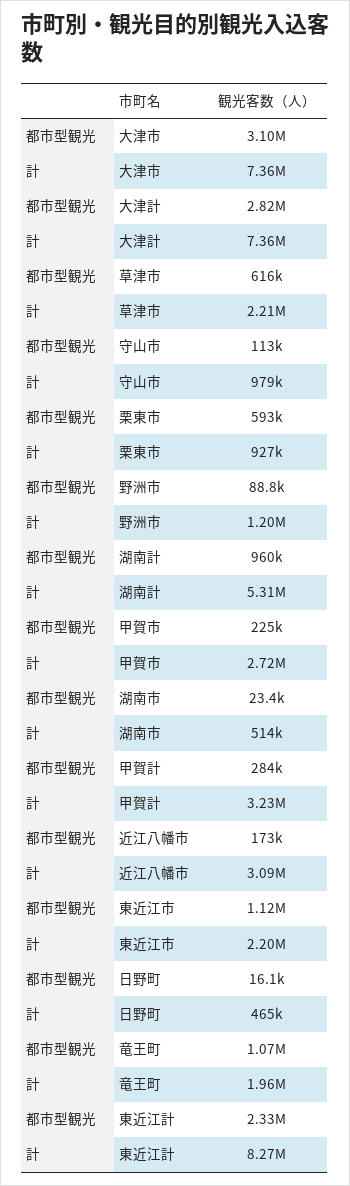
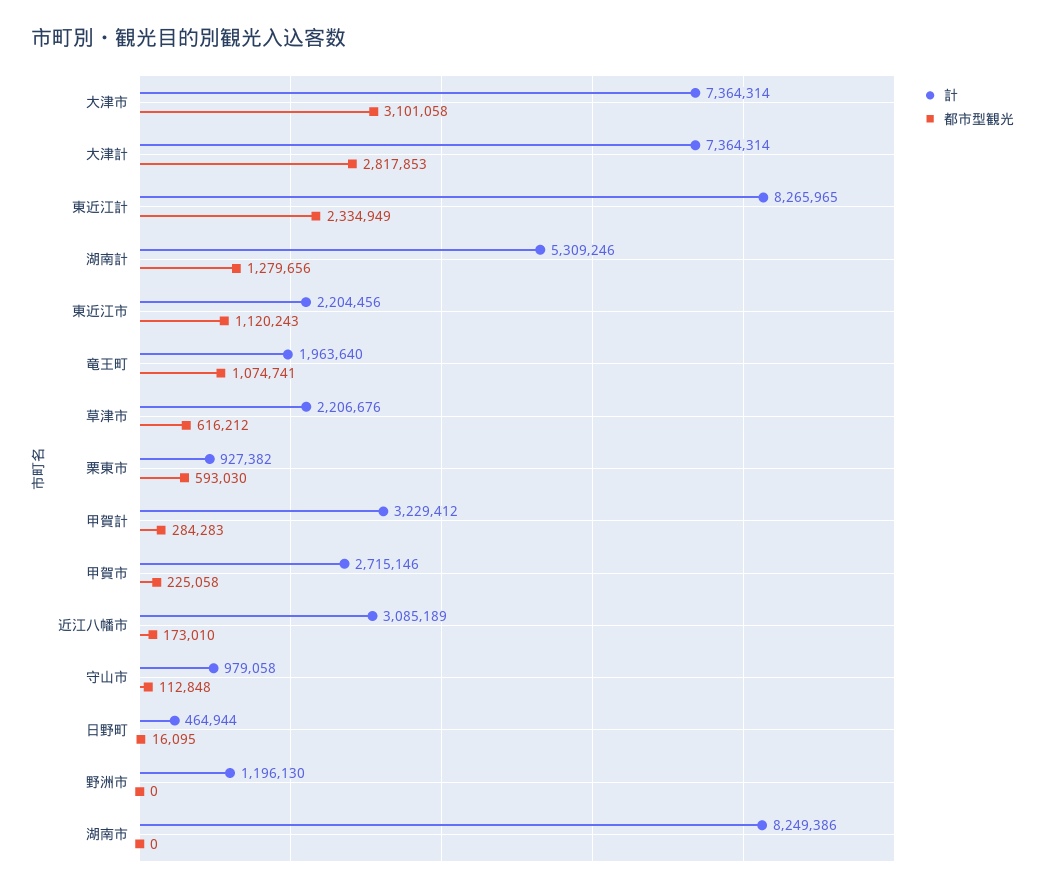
  {
    "都市型観光": {
      "大津市": 3101058,
      "大津計": 2817853,
      "草津市": 616212,
      "守山市": 112848,
      "栗東市": 593030,
-     "野洲市": 88800,
+     "野洲市": 0,
-     "湖南計": 960000,
+     "湖南計": 1279656,
      "甲賀市": 225058,
-     "湖南市": 23400,
+     "湖南市": 0,
      "甲賀計": 284283,
      "近江八幡市": 173010,
      "東近江市": 1120243,
      "日野町": 16095,
      "竜王町": 1074741,
      "東近江計": 2334949
    },
    "計": {
      "大津市": 7364314,
      "大津計": 7364314,
      "草津市": 2206676,
      "守山市": 979058,
      "栗東市": 927382,
      "野洲市": 1196130,
      "湖南計": 5309246,
      "甲賀市": 2715146,
-     "湖南市": 514000,
+     "湖南市": 8249386,
      "甲賀計": 3229412,
      "近江八幡市": 3085189,
      "東近江市": 2204456,
      "日野町": 464944,
      "竜王町": 1963640,
      "東近江計": 8265965
    }
  }

